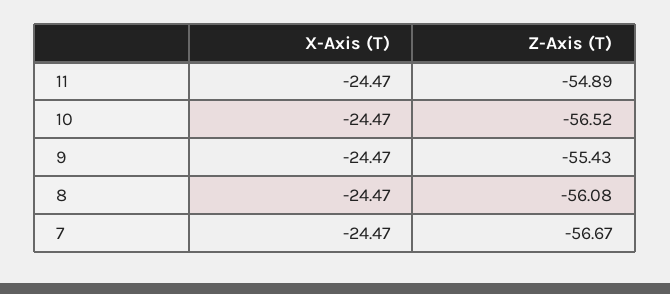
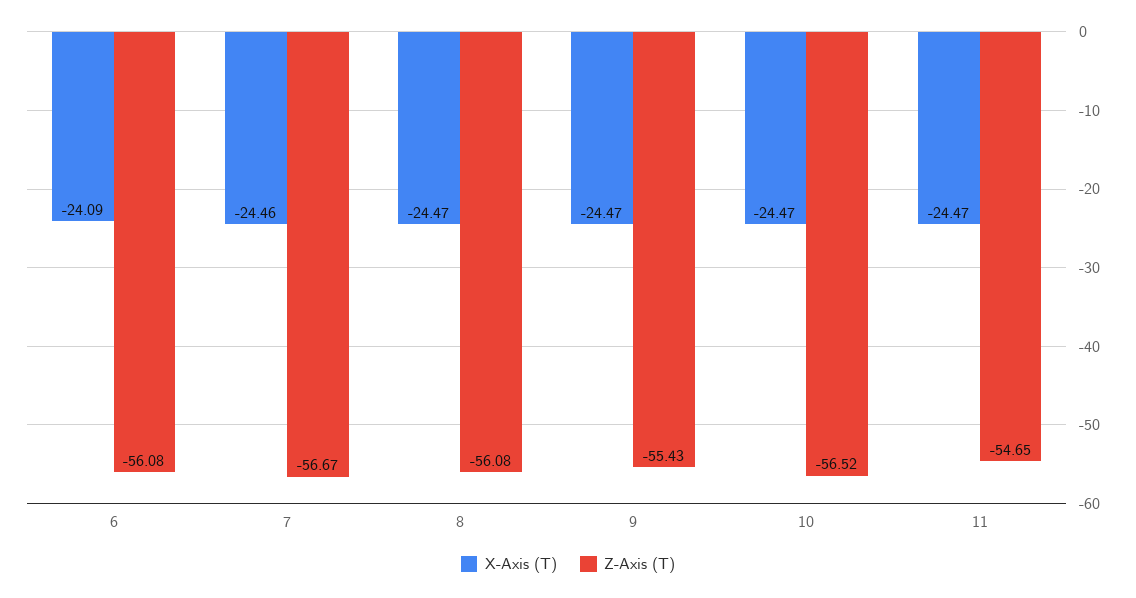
  {
    "X-Axis (T)": {
      "11": -24.47,
      "10": -24.47,
      "9": -24.47,
      "8": -24.47,
-     "7": -24.47
+     "7": -24.46,
+     "6": -24.09
    },
    "Z-Axis (T)": {
-     "11": -54.89,
+     "11": -54.65,
      "10": -56.52,
      "9": -55.43,
      "8": -56.08,
-     "7": -56.67
+     "7": -56.67,
+     "6": -56.08
    }
  }

